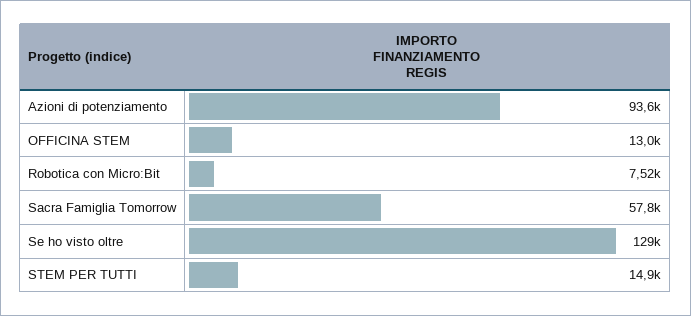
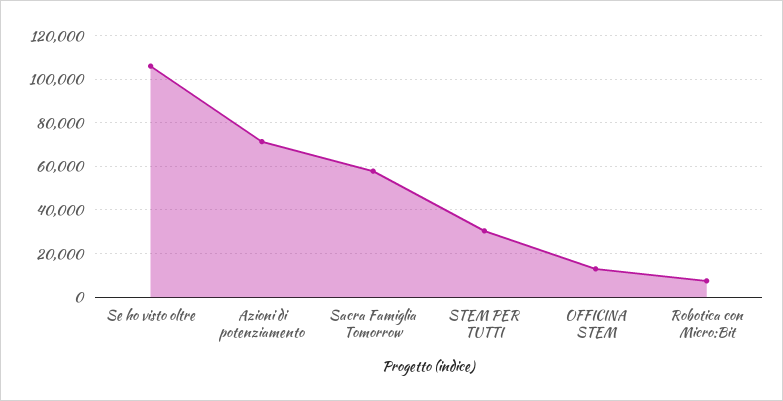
  {
-   "Azioni di potenziamento": 93600,
+   "Azioni di potenziamento": 70000,
    "OFFICINA STEM": 13000,
    "Robotica con Micro:Bit": 7520,
    "Sacra Famiglia Tomorrow": 57800,
-   "Se ho visto oltre": 129000,
+   "Se ho visto oltre": 105000,
-   "STEM PER TUTTI": 14900
+   "STEM PER TUTTI": 30000
  }

